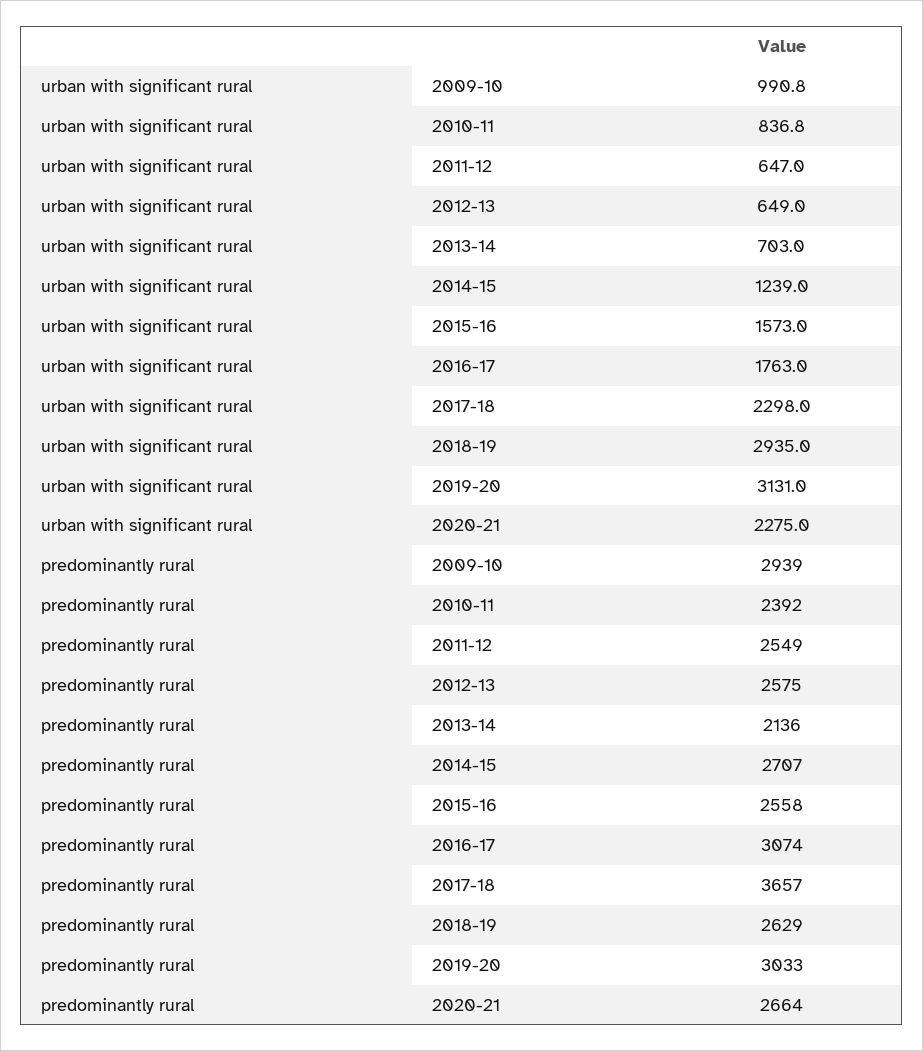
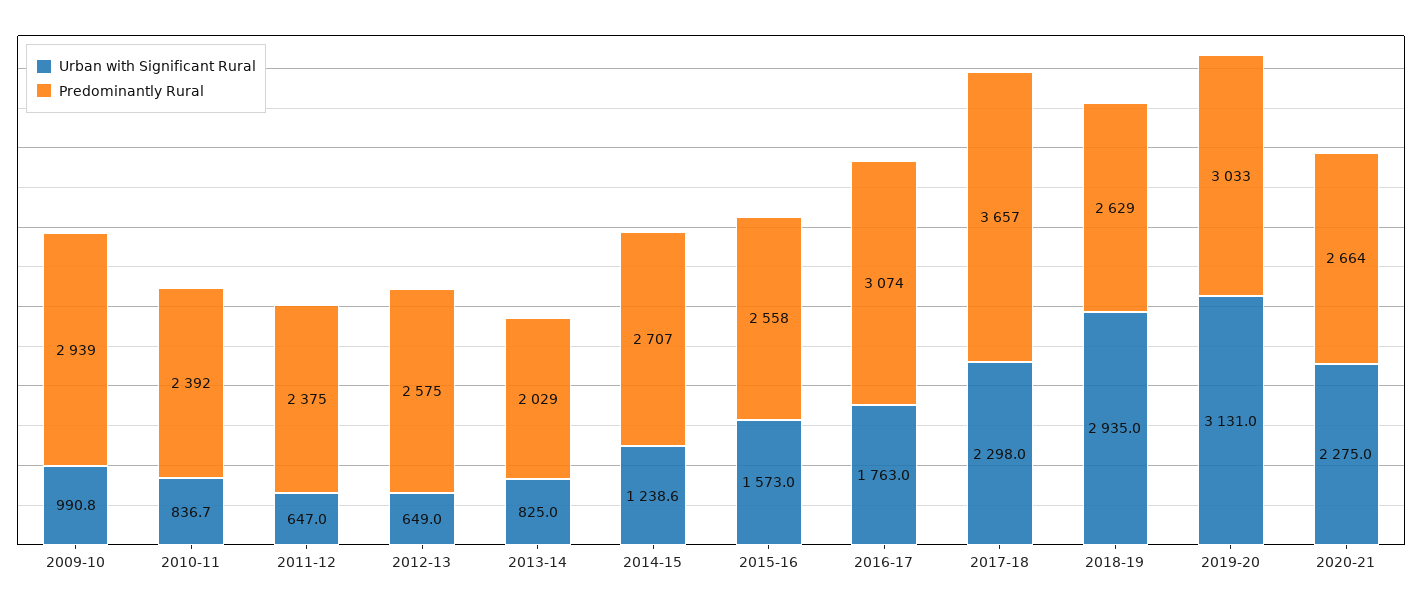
  {
    "urban with significant rural": {
      "2009-10": 990.8,
-     "2010-11": 836.8,
+     "2010-11": 836.7,
      "2011-12": 647,
      "2012-13": 649,
-     "2013-14": 703,
+     "2013-14": 825,
-     "2014-15": 1239,
+     "2014-15": 1238.6,
      "2015-16": 1573,
      "2016-17": 1763,
      "2017-18": 2298,
      "2018-19": 2935,
      "2019-20": 3131,
      "2020-21": 2275
    },
    "predominantly rural": {
      "2009-10": 2939,
      "2010-11": 2392,
-     "2011-12": 2549,
+     "2011-12": 2375,
      "2012-13": 2575,
-     "2013-14": 2136,
+     "2013-14": 2029,
      "2014-15": 2707,
      "2015-16": 2558,
      "2016-17": 3074,
      "2017-18": 3657,
      "2018-19": 2629,
      "2019-20": 3033,
      "2020-21": 2664
    }
  }

